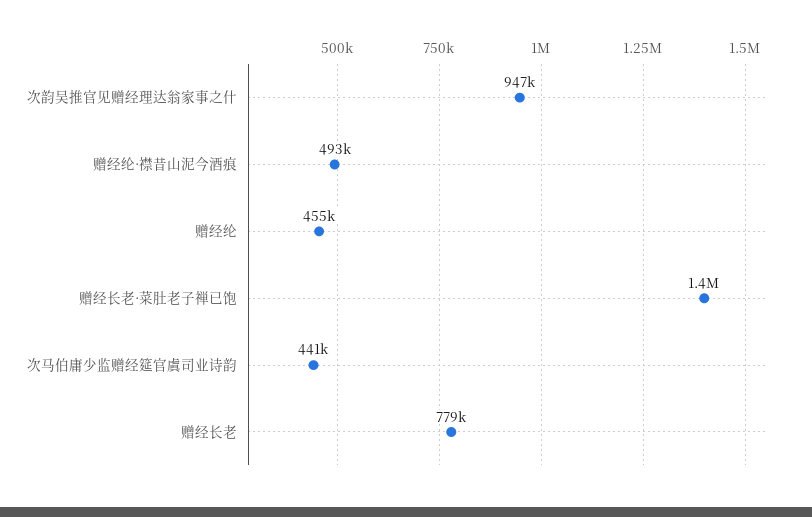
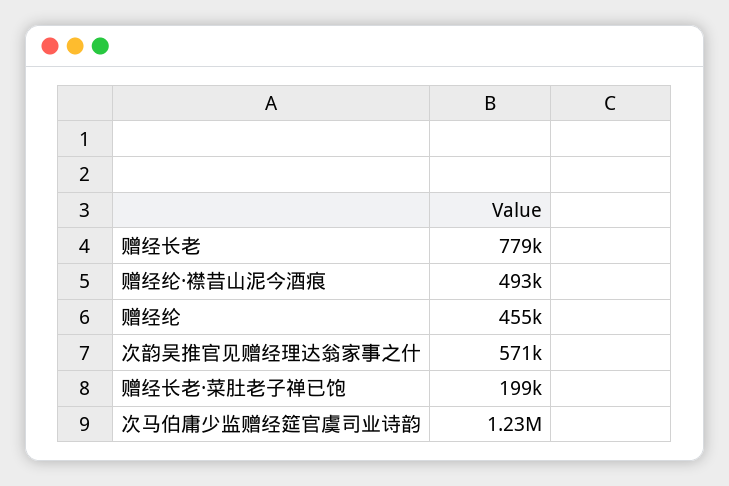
  {
-   "次韵吴推官见赠经理达翁家事之什": 947000,
+   "次韵吴推官见赠经理达翁家事之什": 571000,
    "赠经纶·襟昔山泥今酒痕": 493000,
    "赠经纶": 455000,
-   "赠经长老·菜肚老子禅已饱": 1400000,
+   "赠经长老·菜肚老子禅已饱": 199000,
-   "次马伯庸少监赠经筵官虞司业诗韵": 441000,
+   "次马伯庸少监赠经筵官虞司业诗韵": 1230000,
    "赠经长老": 779000
  }

